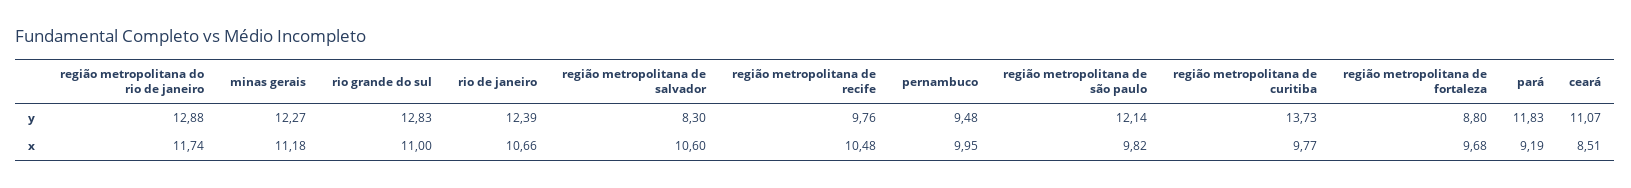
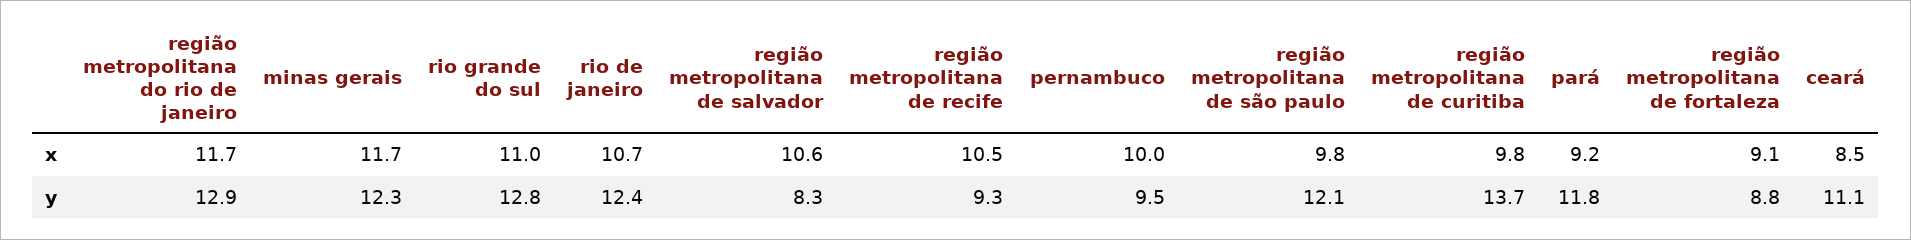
  {
    "região metropolitana do rio de janeiro": {
      "y": 12.88,
      "x": 11.74
    },
    "minas gerais": {
      "y": 12.27,
-     "x": 11.18
+     "x": 11.7
    },
    "rio grande do sul": {
      "y": 12.83,
      "x": 11
    },
    "rio de janeiro": {
      "y": 12.39,
      "x": 10.66
    },
    "região metropolitana de salvador": {
      "y": 8.3,
      "x": 10.6
    },
    "região metropolitana de recife": {
-     "y": 9.76,
+     "y": 9.3,
      "x": 10.48
    },
    "pernambuco": {
      "y": 9.48,
      "x": 9.95
    },
    "região metropolitana de são paulo": {
      "y": 12.14,
      "x": 9.82
    },
    "região metropolitana de curitiba": {
      "y": 13.73,
      "x": 9.77
    },
    "região metropolitana de fortaleza": {
      "y": 8.8,
-     "x": 9.68
+     "x": 9.1
    },
    "pará": {
      "y": 11.83,
      "x": 9.19
    },
    "ceará": {
      "y": 11.07,
      "x": 8.51
    }
  }

